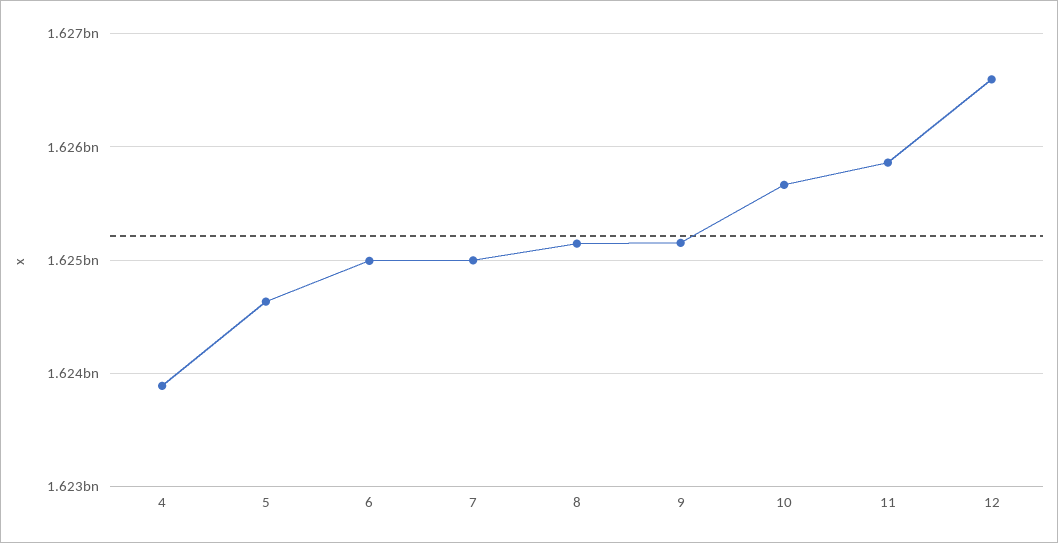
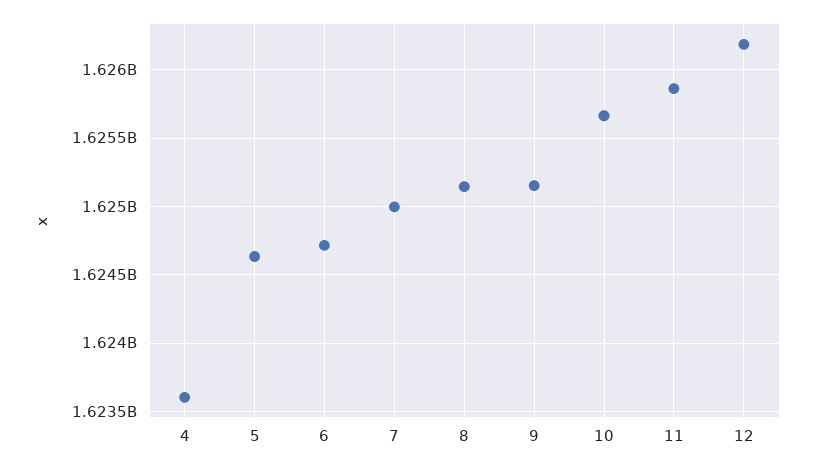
  {
-   "4": 1623900000,
+   "4": 1623600000,
    "5": 1624650000,
-   "6": 1625000000,
+   "6": 1624700000,
    "7": 1625000000,
    "8": 1625150000,
    "9": 1625150000,
    "10": 1625650000,
    "11": 1625850000,
-   "12": 1626600000
+   "12": 1626200000
  }

